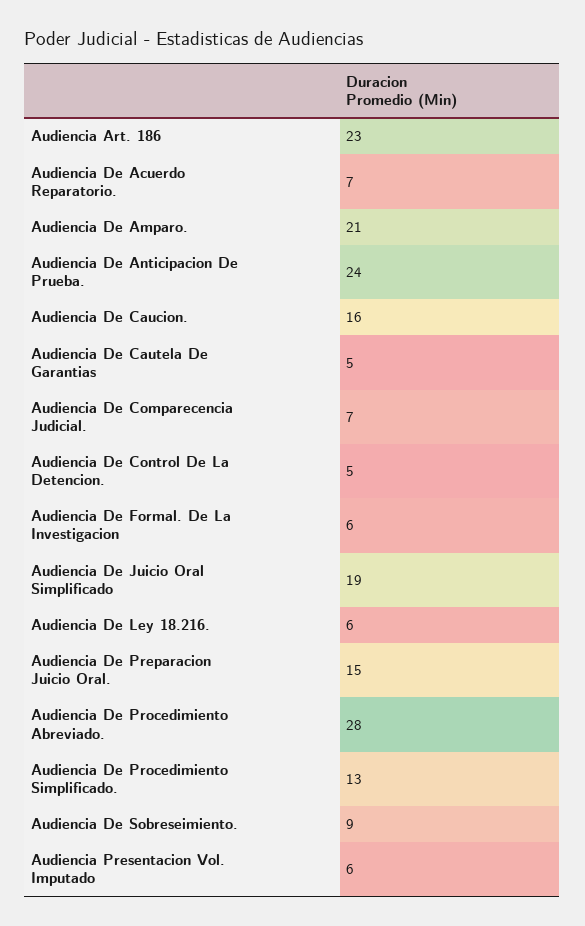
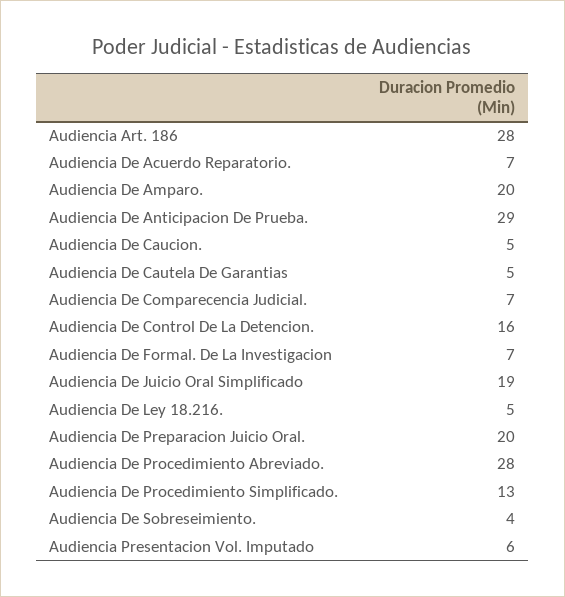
  {
-   "Audiencia Art. 186": 23,
+   "Audiencia Art. 186": 28,
    "Audiencia De Acuerdo Reparatorio.": 7,
-   "Audiencia De Amparo.": 21,
+   "Audiencia De Amparo.": 20,
-   "Audiencia De Anticipacion De Prueba.": 24,
+   "Audiencia De Anticipacion De Prueba.": 29,
-   "Audiencia De Caucion.": 16,
+   "Audiencia De Caucion.": 5,
    "Audiencia De Cautela De Garantias": 5,
    "Audiencia De Comparecencia Judicial.": 7,
-   "Audiencia De Control De La Detencion.": 5,
+   "Audiencia De Control De La Detencion.": 16,
-   "Audiencia De Formal. De La Investigacion": 6,
+   "Audiencia De Formal. De La Investigacion": 7,
    "Audiencia De Juicio Oral Simplificado": 19,
-   "Audiencia De Ley 18.216.": 6,
+   "Audiencia De Ley 18.216.": 5,
-   "Audiencia De Preparacion Juicio Oral.": 15,
+   "Audiencia De Preparacion Juicio Oral.": 20,
    "Audiencia De Procedimiento Abreviado.": 28,
    "Audiencia De Procedimiento Simplificado.": 13,
-   "Audiencia De Sobreseimiento.": 9,
+   "Audiencia De Sobreseimiento.": 4,
    "Audiencia Presentacion Vol. Imputado": 6
  }

